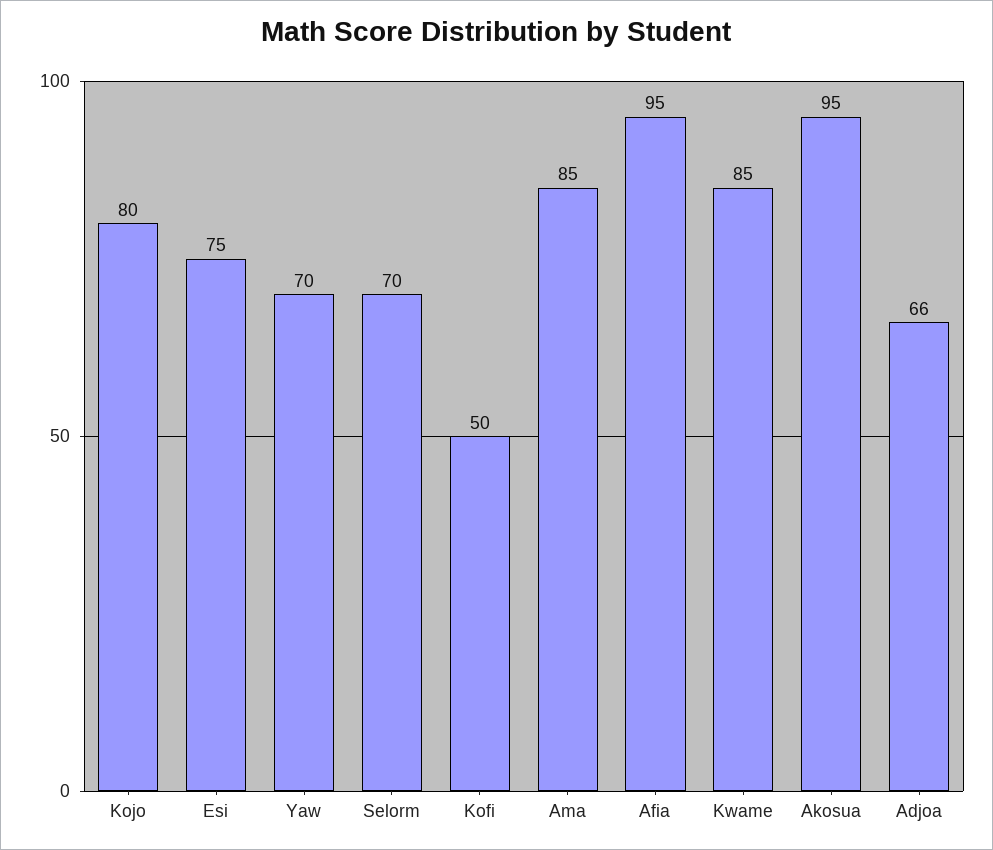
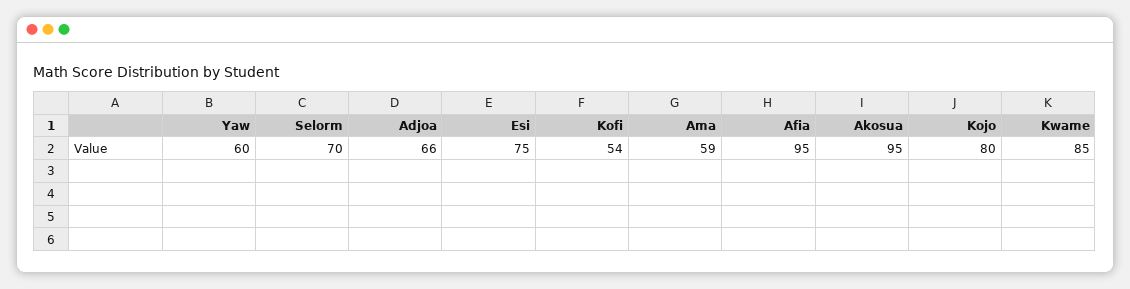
  {
    "Kojo": 80,
    "Esi": 75,
-   "Yaw": 70,
+   "Yaw": 60,
    "Selorm": 70,
-   "Kofi": 50,
+   "Kofi": 54,
-   "Ama": 85,
+   "Ama": 59,
    "Afia": 95,
    "Kwame": 85,
    "Akosua": 95,
    "Adjoa": 66
  }

